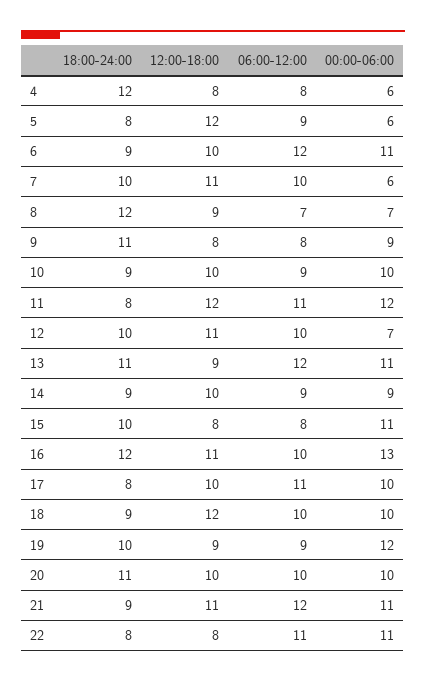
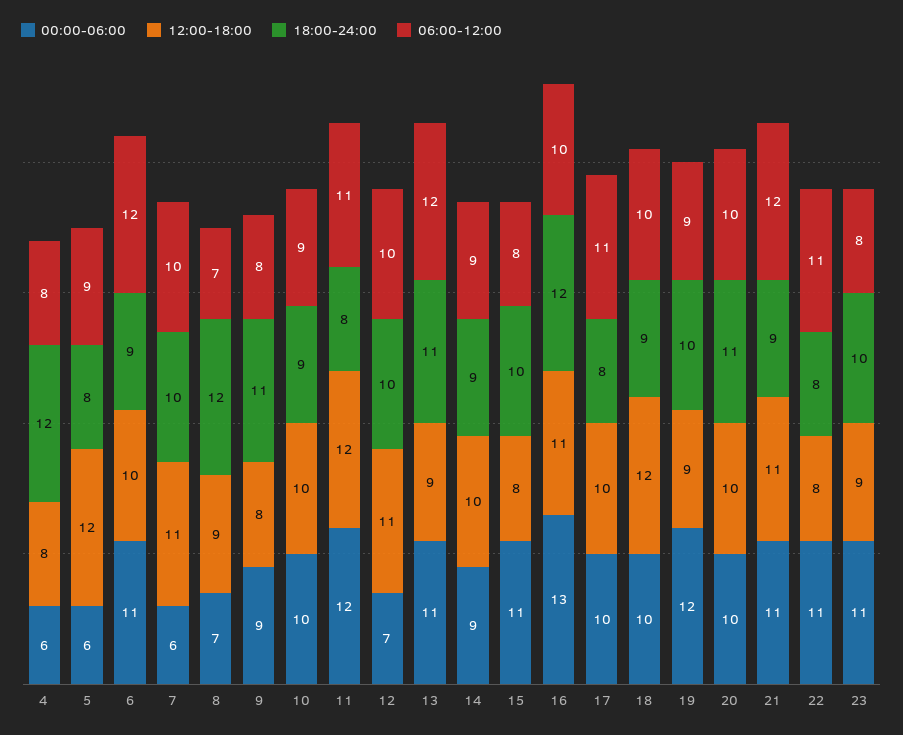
  {
    "18:00-24:00": {
      "4": 12,
      "5": 8,
      "6": 9,
      "7": 10,
      "8": 12,
      "9": 11,
      "10": 9,
      "11": 8,
      "12": 10,
      "13": 11,
      "14": 9,
      "15": 10,
      "16": 12,
      "17": 8,
      "18": 9,
      "19": 10,
      "20": 11,
      "21": 9,
-     "22": 8
+     "22": 8,
+     "23": 10
    },
    "12:00-18:00": {
      "4": 8,
      "5": 12,
      "6": 10,
      "7": 11,
      "8": 9,
      "9": 8,
      "10": 10,
      "11": 12,
      "12": 11,
      "13": 9,
      "14": 10,
      "15": 8,
      "16": 11,
      "17": 10,
      "18": 12,
      "19": 9,
      "20": 10,
      "21": 11,
-     "22": 8
+     "22": 8,
+     "23": 9
    },
    "06:00-12:00": {
      "4": 8,
      "5": 9,
      "6": 12,
      "7": 10,
      "8": 7,
      "9": 8,
      "10": 9,
      "11": 11,
      "12": 10,
      "13": 12,
      "14": 9,
      "15": 8,
      "16": 10,
      "17": 11,
      "18": 10,
      "19": 9,
      "20": 10,
      "21": 12,
-     "22": 11
+     "22": 11,
+     "23": 8
    },
    "00:00-06:00": {
      "4": 6,
      "5": 6,
      "6": 11,
      "7": 6,
      "8": 7,
      "9": 9,
      "10": 10,
      "11": 12,
      "12": 7,
      "13": 11,
      "14": 9,
      "15": 11,
      "16": 13,
      "17": 10,
      "18": 10,
      "19": 12,
      "20": 10,
      "21": 11,
-     "22": 11
+     "22": 11,
+     "23": 11
    }
  }

